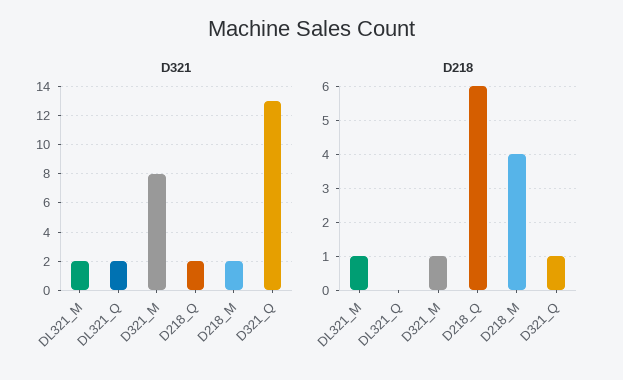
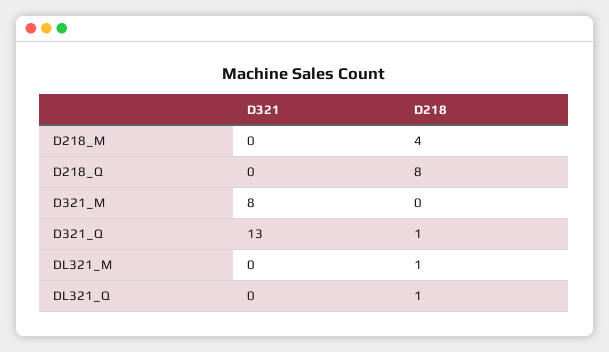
  {
    "D321": {
-     "DL321_M": 2,
+     "DL321_M": 0,
-     "DL321_Q": 2,
+     "DL321_Q": 0,
      "D321_M": 8,
-     "D218_Q": 2,
+     "D218_Q": 0,
-     "D218_M": 2,
+     "D218_M": 0,
      "D321_Q": 13
    },
    "D218": {
      "DL321_M": 1,
-     "DL321_Q": 0,
+     "DL321_Q": 1,
-     "D321_M": 1,
+     "D321_M": 0,
-     "D218_Q": 6,
+     "D218_Q": 8,
      "D218_M": 4,
      "D321_Q": 1
    }
  }

